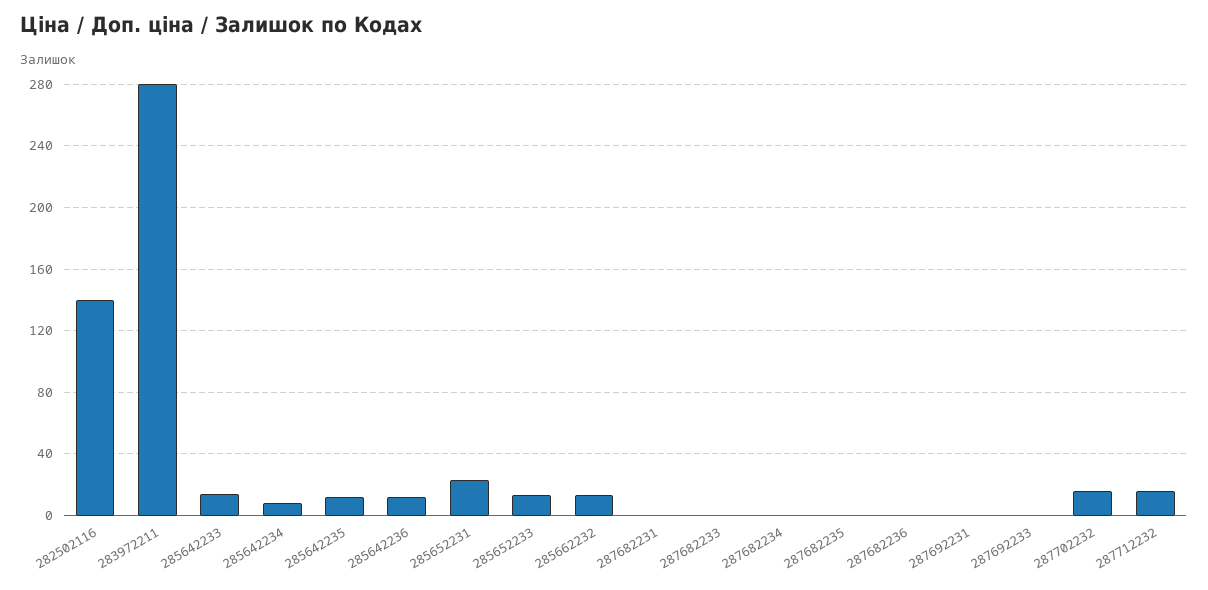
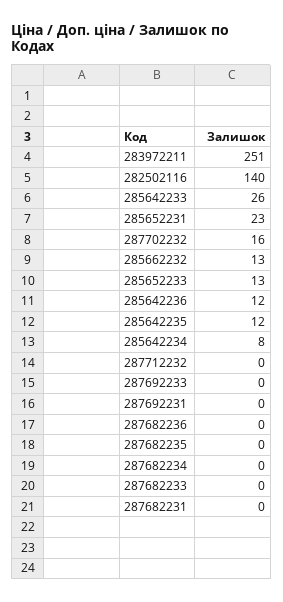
  {
    "282502116": 140,
-   "283972211": 280,
+   "283972211": 251,
-   "285642233": 15,
+   "285642233": 26,
    "285642234": 8,
    "285642235": 12,
    "285642236": 12,
    "285652231": 23,
    "285652233": 13,
    "285662232": 13,
    "287682231": 0,
    "287682233": 0,
    "287682234": 0,
    "287682235": 0,
    "287682236": 0,
    "287692231": 0,
    "287692233": 0,
    "287702232": 16,
-   "287712232": 15
+   "287712232": 0
  }

